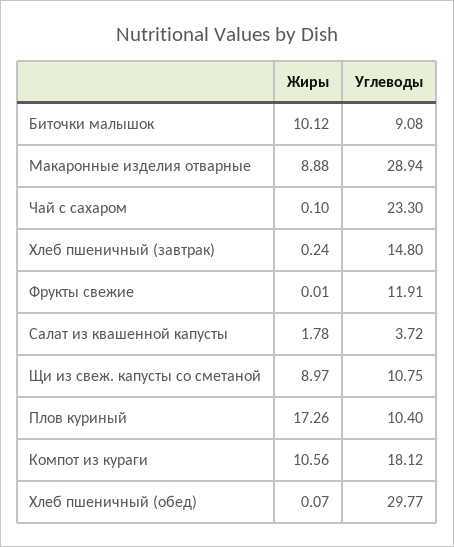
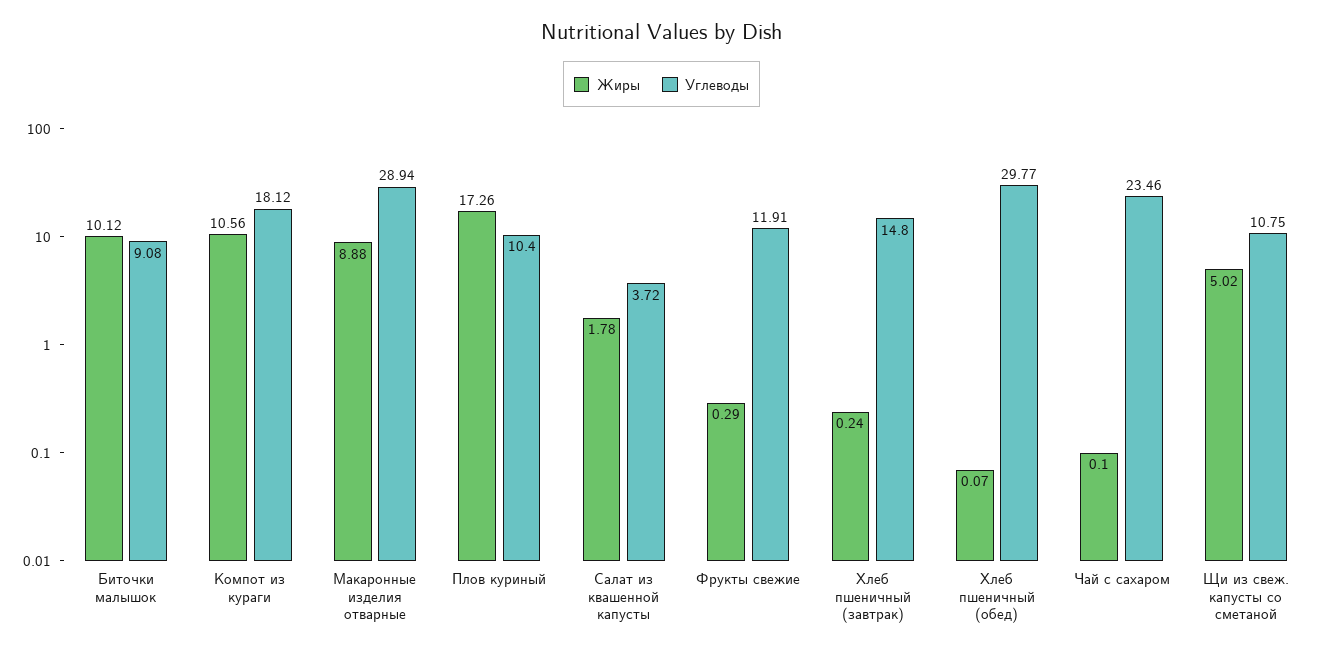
  {
    "Жиры": {
      "Биточки малышок": 10.12,
      "Макаронные изделия отварные": 8.88,
      "Чай с сахаром": 0.1,
      "Хлеб пшеничный (завтрак)": 0.24,
-     "Фрукты свежие": 0.01,
+     "Фрукты свежие": 0.29,
      "Салат из квашенной капусты": 1.78,
-     "Щи из свеж. капусты со сметаной": 8.97,
+     "Щи из свеж. капусты со сметаной": 5.02,
      "Плов куриный": 17.26,
      "Компот из кураги": 10.56,
      "Хлеб пшеничный (обед)": 0.07
    },
    "Углеводы": {
      "Биточки малышок": 9.08,
      "Макаронные изделия отварные": 28.94,
-     "Чай с сахаром": 23.3,
+     "Чай с сахаром": 23.46,
      "Хлеб пшеничный (завтрак)": 14.8,
      "Фрукты свежие": 11.91,
      "Салат из квашенной капусты": 3.72,
      "Щи из свеж. капусты со сметаной": 10.75,
      "Плов куриный": 10.4,
      "Компот из кураги": 18.12,
      "Хлеб пшеничный (обед)": 29.77
    }
  }

